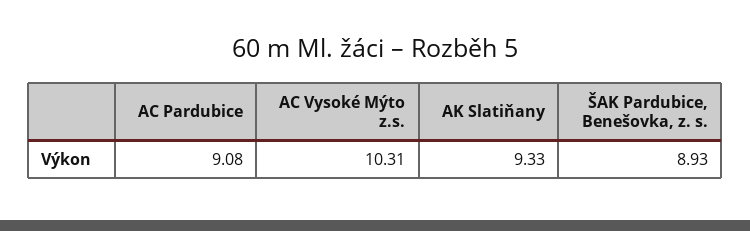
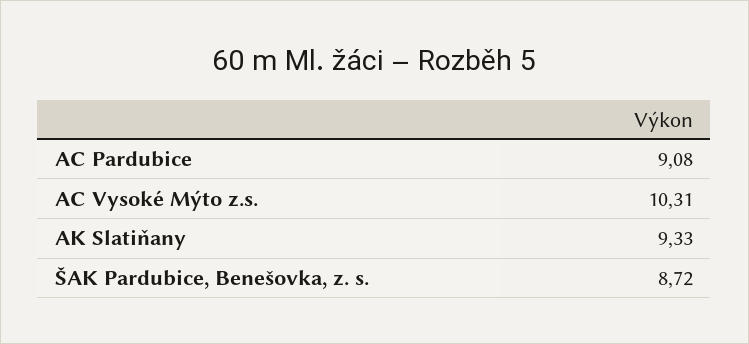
  {
    "AC Pardubice": 9.08,
    "AC Vysoké Mýto z.s.": 10.31,
    "AK Slatiňany": 9.33,
-   "ŠAK Pardubice, Benešovka, z. s.": 8.93
+   "ŠAK Pardubice, Benešovka, z. s.": 8.72
  }

